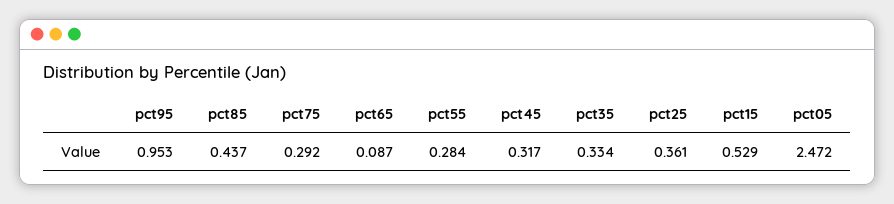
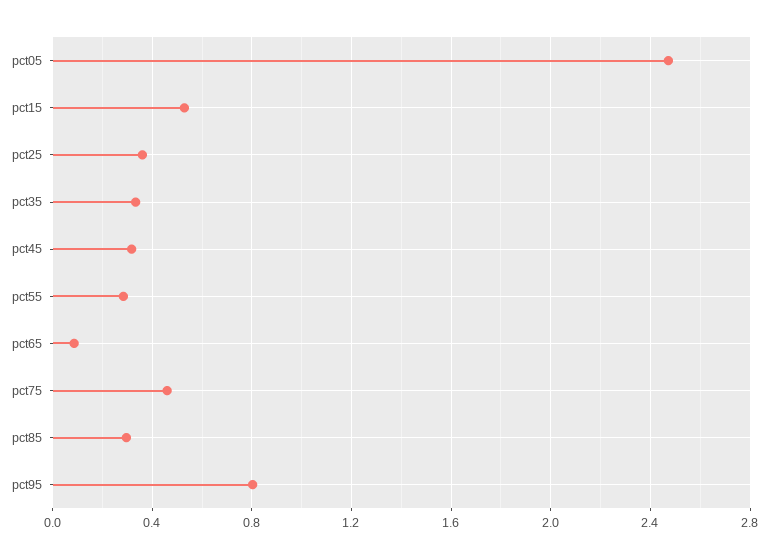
  {
-   "pct95": 0.953,
+   "pct95": 0.8,
-   "pct85": 0.437,
+   "pct85": 0.3,
-   "pct75": 0.292,
+   "pct75": 0.45,
    "pct65": 0.087,
    "pct55": 0.284,
    "pct45": 0.317,
    "pct35": 0.334,
    "pct25": 0.361,
    "pct15": 0.529,
    "pct05": 2.472
  }

